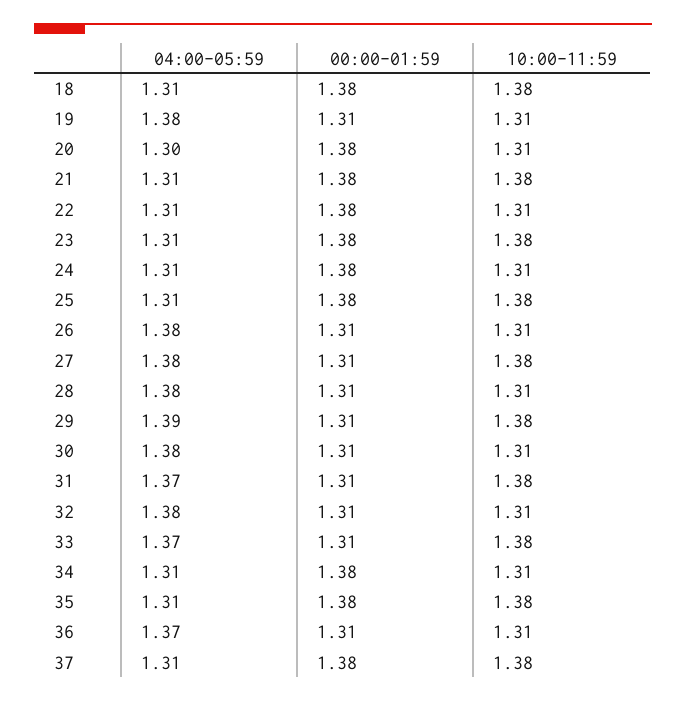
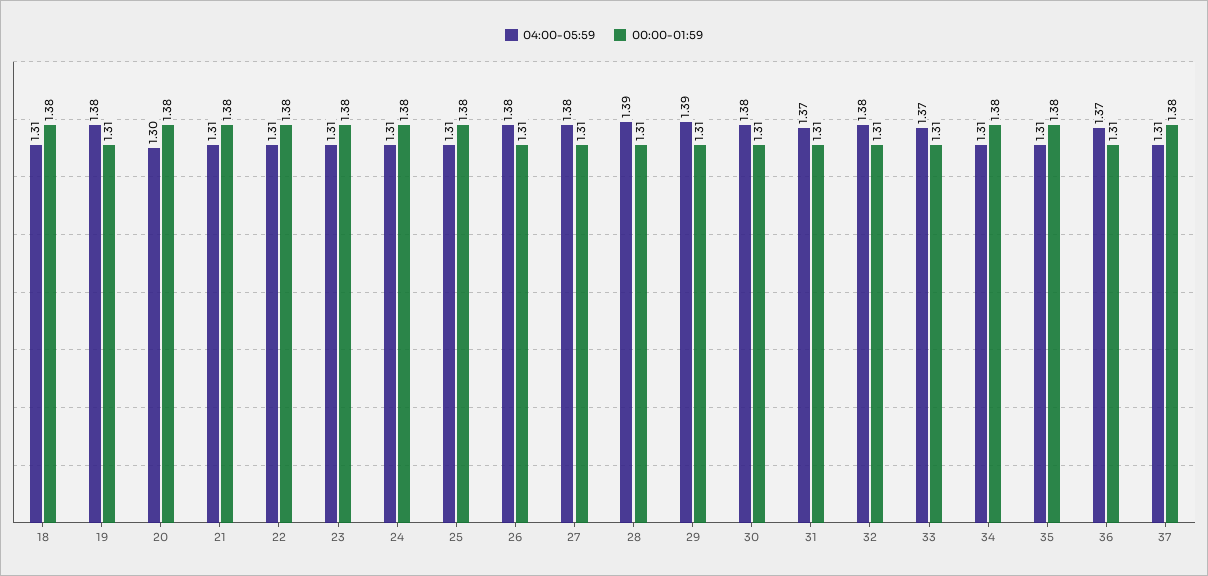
  {
    "04:00-05:59": {
      "18": 1.31,
      "19": 1.38,
      "20": 1.3,
      "21": 1.31,
      "22": 1.31,
      "23": 1.31,
      "24": 1.31,
      "25": 1.31,
      "26": 1.38,
      "27": 1.38,
-     "28": 1.38,
+     "28": 1.39,
      "29": 1.39,
      "30": 1.38,
      "31": 1.37,
      "32": 1.38,
      "33": 1.37,
      "34": 1.31,
      "35": 1.31,
      "36": 1.37,
      "37": 1.31
    },
    "00:00-01:59": {
      "18": 1.38,
      "19": 1.31,
      "20": 1.38,
      "21": 1.38,
      "22": 1.38,
      "23": 1.38,
      "24": 1.38,
      "25": 1.38,
      "26": 1.31,
      "27": 1.31,
      "28": 1.31,
      "29": 1.31,
      "30": 1.31,
      "31": 1.31,
      "32": 1.31,
      "33": 1.31,
      "34": 1.38,
      "35": 1.38,
      "36": 1.31,
      "37": 1.38
-   },
+   }
-   "10:00-11:59": {
-     "18": 1.38,
-     "19": 1.31,
-     "20": 1.31,
-     "21": 1.38,
-     "22": 1.31,
-     "23": 1.38,
-     "24": 1.31,
-     "25": 1.38,
-     "26": 1.31,
-     "27": 1.38,
-     "28": 1.31,
-     "29": 1.38,
-     "30": 1.31,
-     "31": 1.38,
-     "32": 1.31,
-     "33": 1.38,
-     "34": 1.31,
-     "35": 1.38,
-     "36": 1.31,
-     "37": 1.38
-   }
  }

